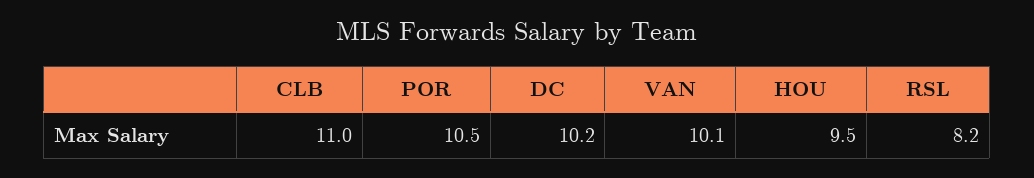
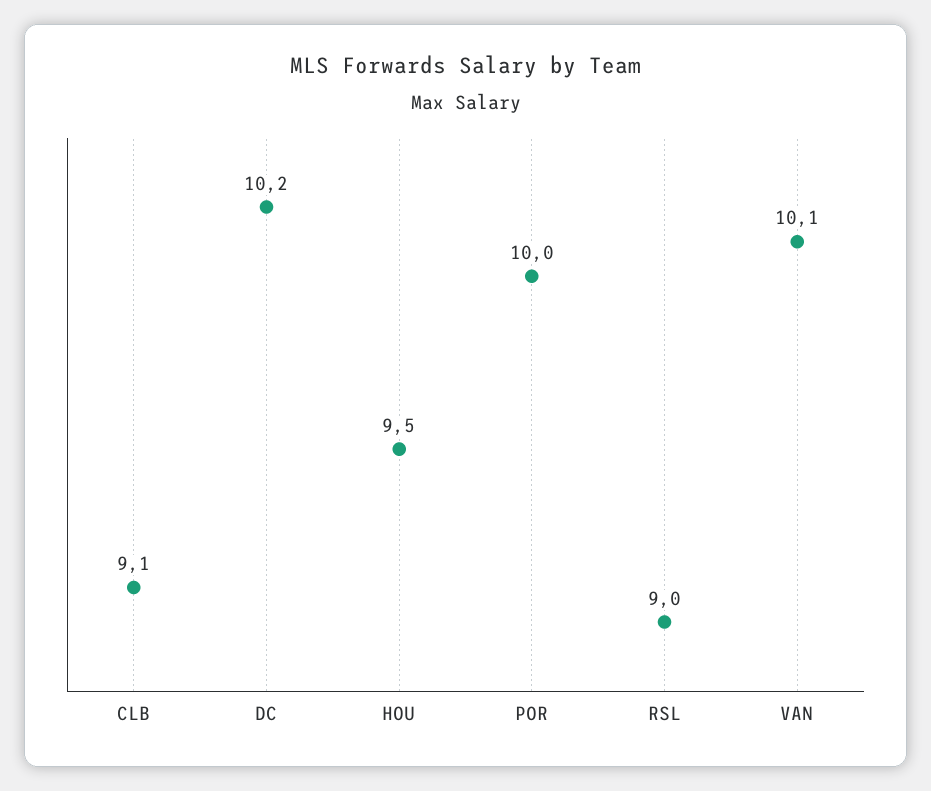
  {
-   "CLB": 11,
+   "CLB": 9.1,
-   "POR": 10.5,
+   "POR": 10,
    "DC": 10.2,
    "VAN": 10.1,
    "HOU": 9.5,
-   "RSL": 8.2
+   "RSL": 9
  }

